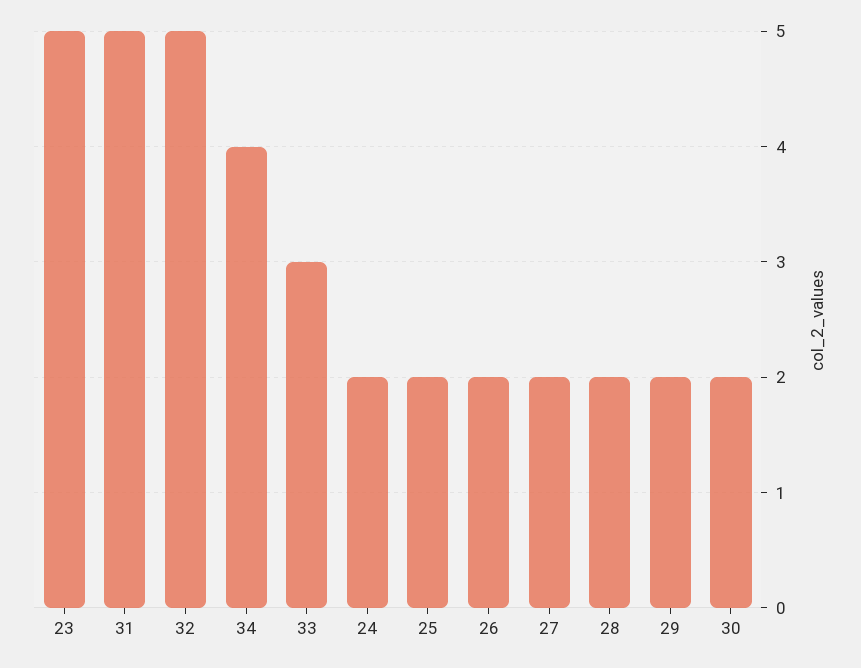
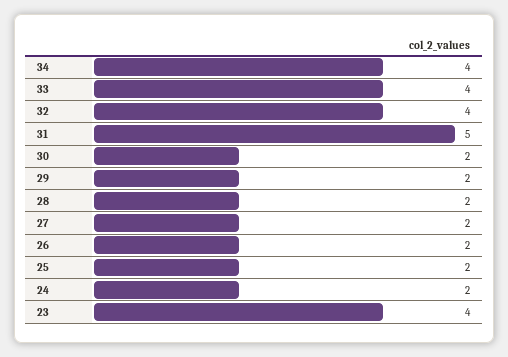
  {
-   "23": 5,
+   "23": 4,
    "31": 5,
-   "32": 5,
+   "32": 4,
    "34": 4,
-   "33": 3,
+   "33": 4,
    "24": 2,
    "25": 2,
    "26": 2,
    "27": 2,
    "28": 2,
    "29": 2,
    "30": 2
  }

